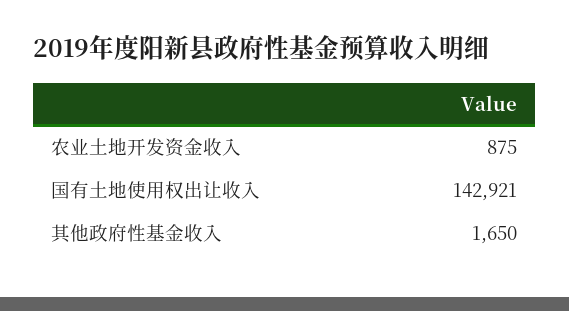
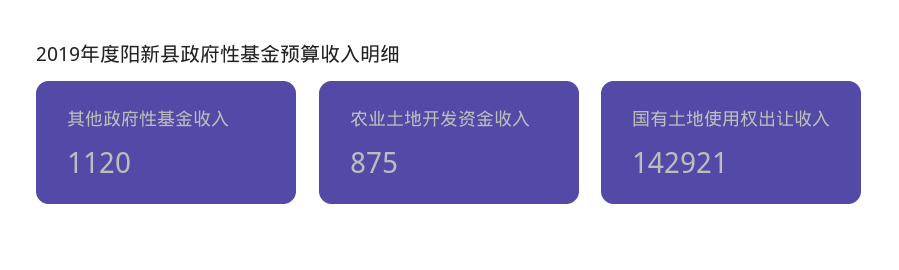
  {
    "农业土地开发资金收入": 875,
    "国有土地使用权出让收入": 142921,
-   "其他政府性基金收入": 1650
+   "其他政府性基金收入": 1120
  }

